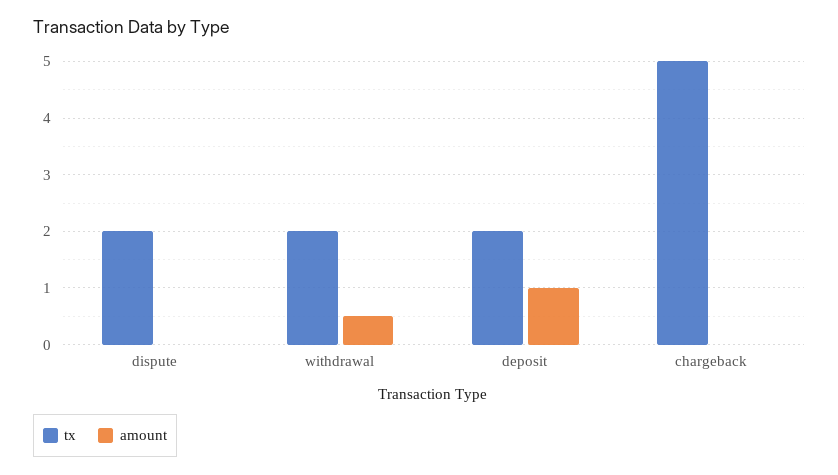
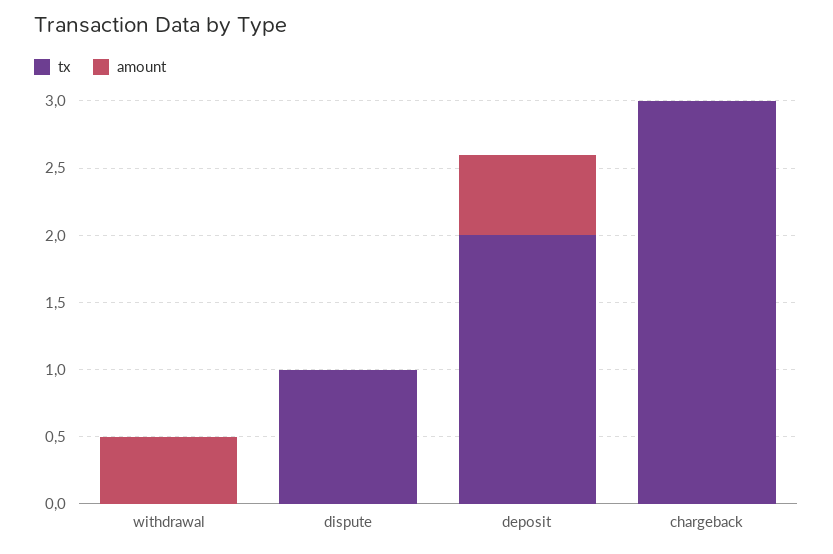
  {
    "tx": {
-     "dispute": 2,
+     "dispute": 1,
-     "withdrawal": 2,
+     "withdrawal": 0,
      "deposit": 2,
-     "chargeback": 5
+     "chargeback": 3
    },
    "amount": {
      "dispute": 0,
      "withdrawal": 0.5,
-     "deposit": 1,
+     "deposit": 0.6,
      "chargeback": 0
    }
  }

